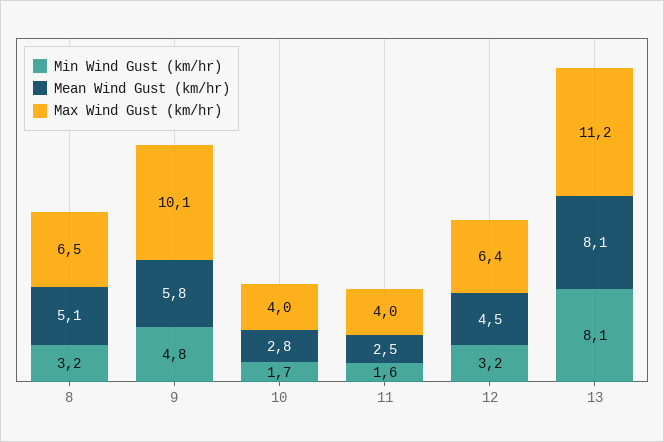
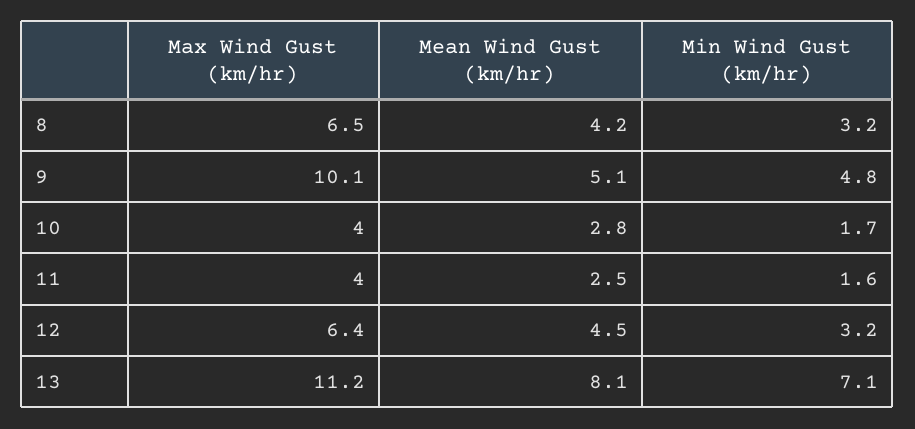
  {
    "Min Wind Gust (km/hr)": {
      "8": 3.2,
      "9": 4.8,
      "10": 1.7,
      "11": 1.6,
      "12": 3.2,
-     "13": 8.1
+     "13": 7.1
    },
    "Mean Wind Gust (km/hr)": {
-     "8": 5.1,
+     "8": 4.2,
-     "9": 5.8,
+     "9": 5.1,
      "10": 2.8,
      "11": 2.5,
      "12": 4.5,
      "13": 8.1
    },
    "Max Wind Gust (km/hr)": {
      "8": 6.5,
      "9": 10.1,
      "10": 4,
      "11": 4,
      "12": 6.4,
      "13": 11.2
    }
  }

